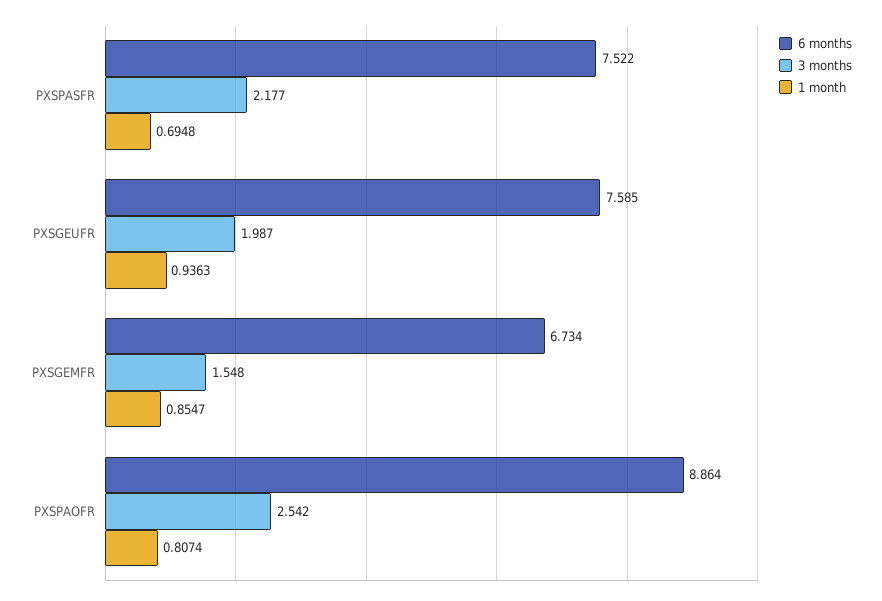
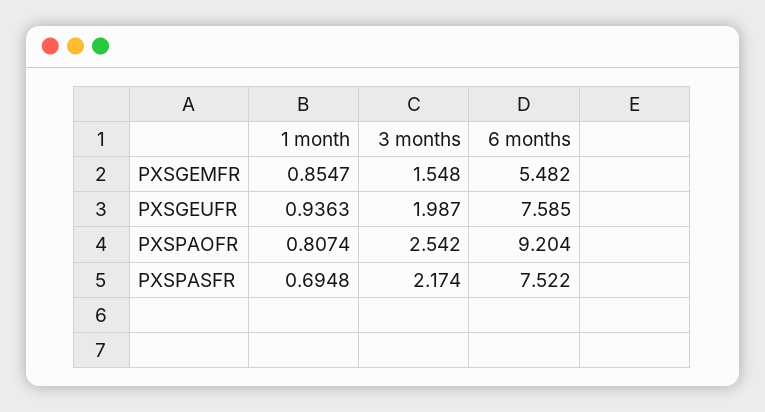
  {
    "6 months": {
      "PXSPASFR": 7.522,
      "PXSGEUFR": 7.585,
-     "PXSGEMFR": 6.734,
+     "PXSGEMFR": 5.482,
-     "PXSPAOFR": 8.864
+     "PXSPAOFR": 9.204
    },
    "3 months": {
-     "PXSPASFR": 2.177,
+     "PXSPASFR": 2.174,
      "PXSGEUFR": 1.987,
      "PXSGEMFR": 1.548,
      "PXSPAOFR": 2.542
    },
    "1 month": {
      "PXSPASFR": 0.6948,
      "PXSGEUFR": 0.9363,
      "PXSGEMFR": 0.8547,
      "PXSPAOFR": 0.8074
    }
  }

